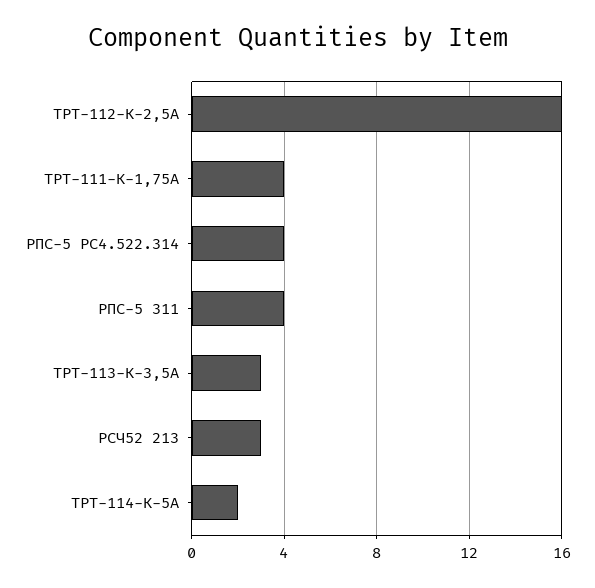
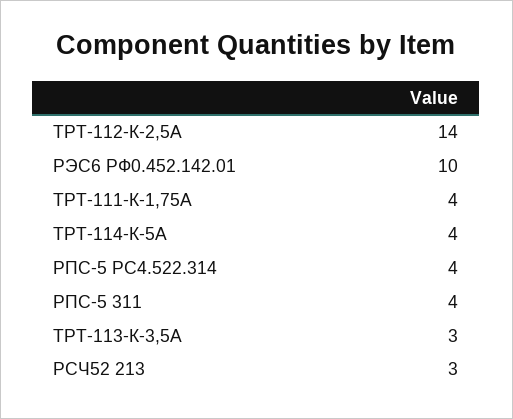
  {
-   "ТРТ-112-К-2,5А": 16,
+   "ТРТ-112-К-2,5А": 14,
    "ТРТ-111-К-1,75А": 4,
    "РПС-5 РС4.522.314": 4,
    "РПС-5 311": 4,
    "ТРТ-113-К-3,5А": 3,
    "РСЧ52 213": 3,
-   "ТРТ-114-К-5А": 2
+   "ТРТ-114-К-5А": 4,
+   "РЭС6 РФ0.452.142.01": 10
  }

